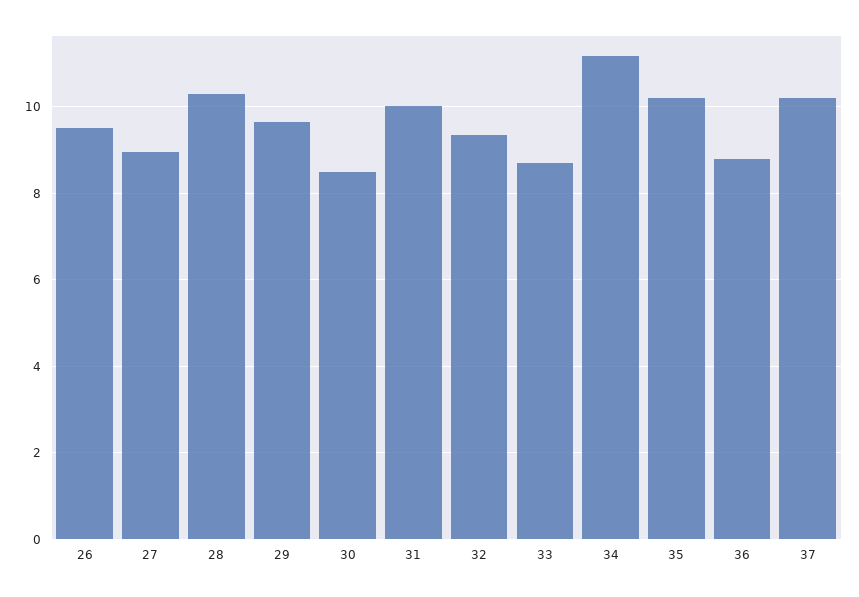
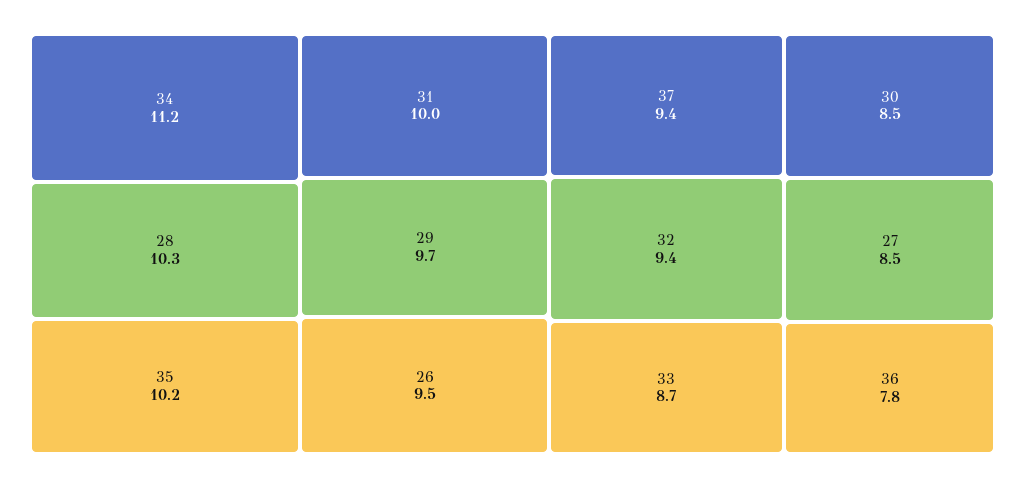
  {
    "26": 9.5,
-   "27": 9,
+   "27": 8.5,
    "28": 10.3,
    "29": 9.7,
    "30": 8.5,
    "31": 10,
    "32": 9.4,
    "33": 8.7,
    "34": 11.2,
    "35": 10.2,
-   "36": 8.8,
+   "36": 7.8,
-   "37": 10.2
+   "37": 9.4
  }

